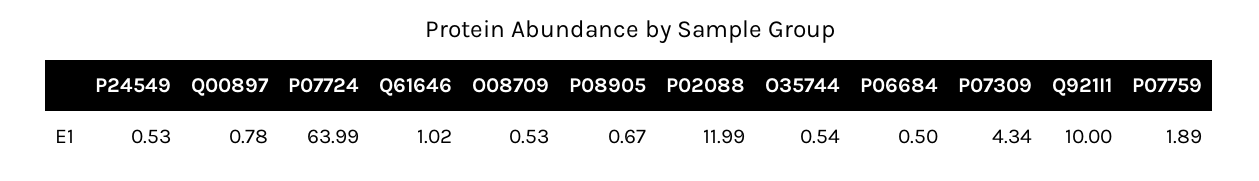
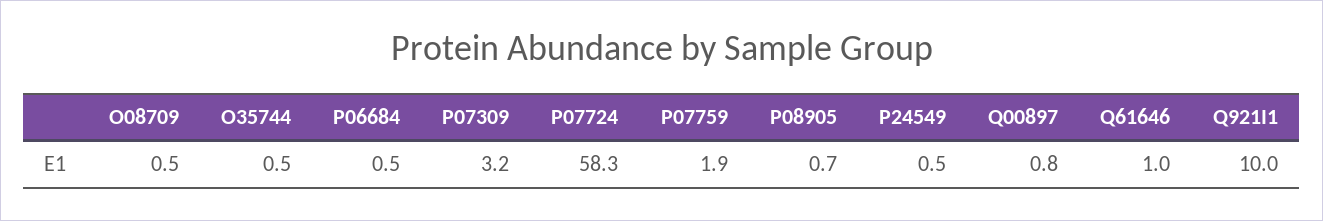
  {
    "P24549": 0.53,
    "Q00897": 0.78,
-   "P07724": 63.99,
+   "P07724": 58.3,
    "Q61646": 1.02,
    "O08709": 0.53,
    "P08905": 0.67,
-   "P02088": 11.99,
    "O35744": 0.54,
    "P06684": 0.5,
-   "P07309": 4.34,
+   "P07309": 3.2,
    "Q921I1": 10,
    "P07759": 1.89
  }

